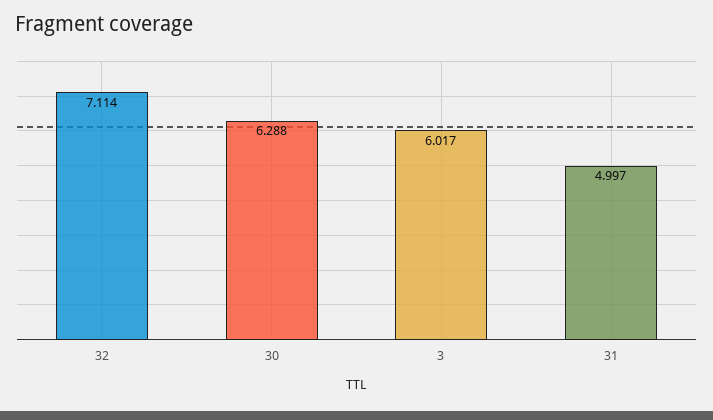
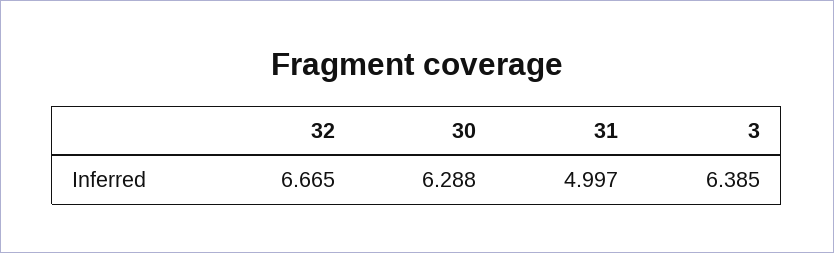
  {
-   "32": 7.114,
+   "32": 6.665,
    "30": 6.288,
-   "3": 6.017,
+   "3": 6.385,
    "31": 4.997
  }

